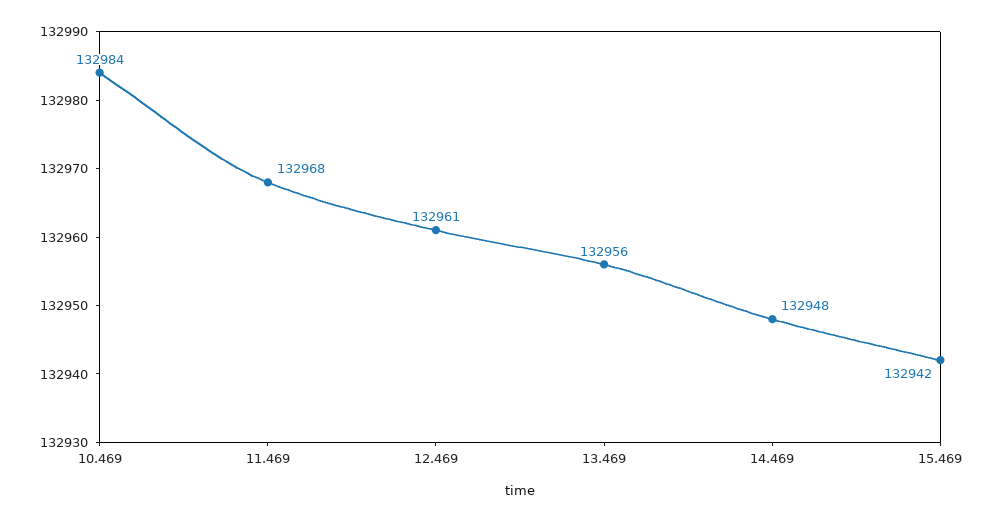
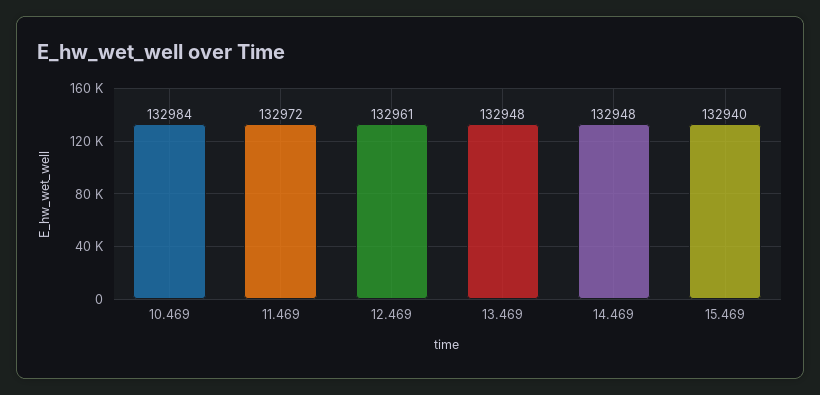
  {
    "10.469": 132984,
-   "11.469": 132968,
+   "11.469": 132972,
    "12.469": 132961,
-   "13.469": 132956,
+   "13.469": 132948,
    "14.469": 132948,
-   "15.469": 132942
+   "15.469": 132940
  }

